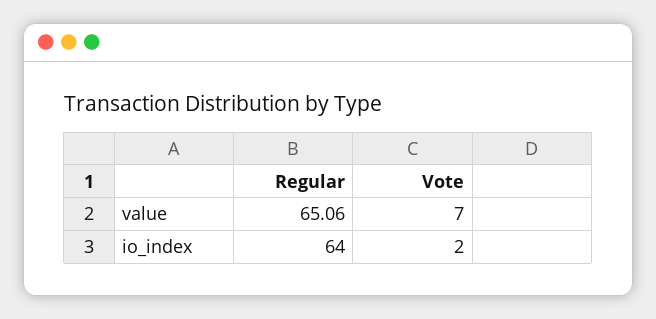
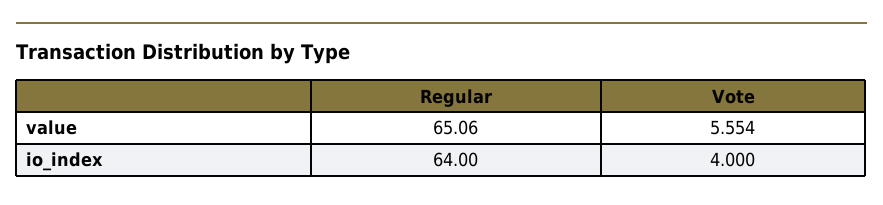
  {
    "Regular": {
      "value": 65.06,
      "io_index": 64
    },
    "Vote": {
-     "value": 7,
+     "value": 5.554,
-     "io_index": 2
+     "io_index": 4
    }
  }

